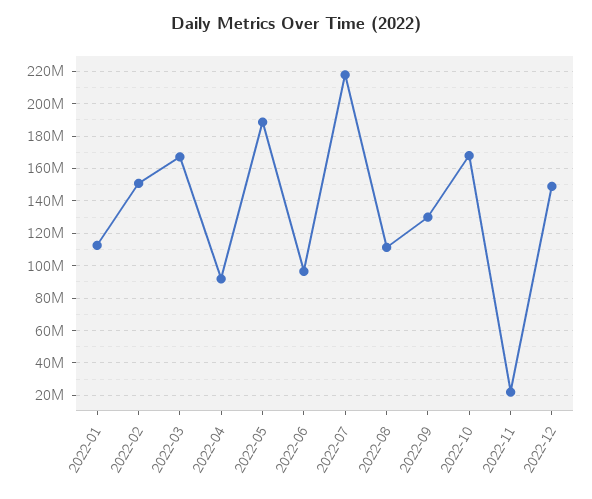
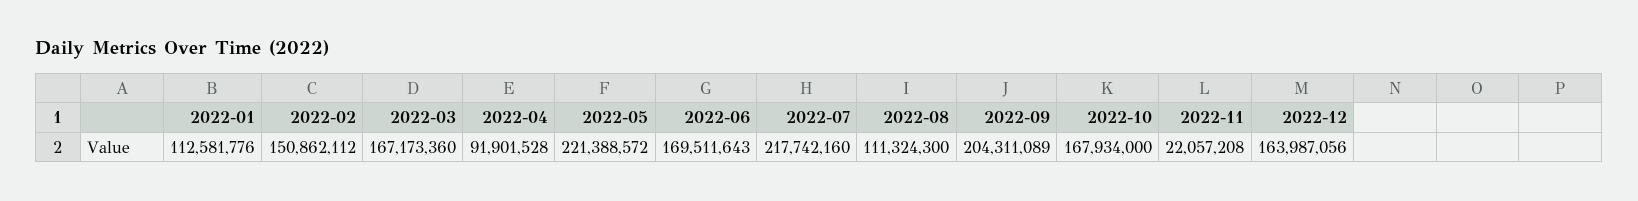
  {
    "2022-01": 112581776,
    "2022-02": 150862112,
    "2022-03": 167173360,
    "2022-04": 91901528,
-   "2022-05": 190000000,
+   "2022-05": 221388572,
-   "2022-06": 95000000,
+   "2022-06": 169511643,
    "2022-07": 217742160,
    "2022-08": 111324300,
-   "2022-09": 130000000,
+   "2022-09": 204311089,
    "2022-10": 167934000,
    "2022-11": 22057208,
-   "2022-12": 150000000
+   "2022-12": 163987056
  }

